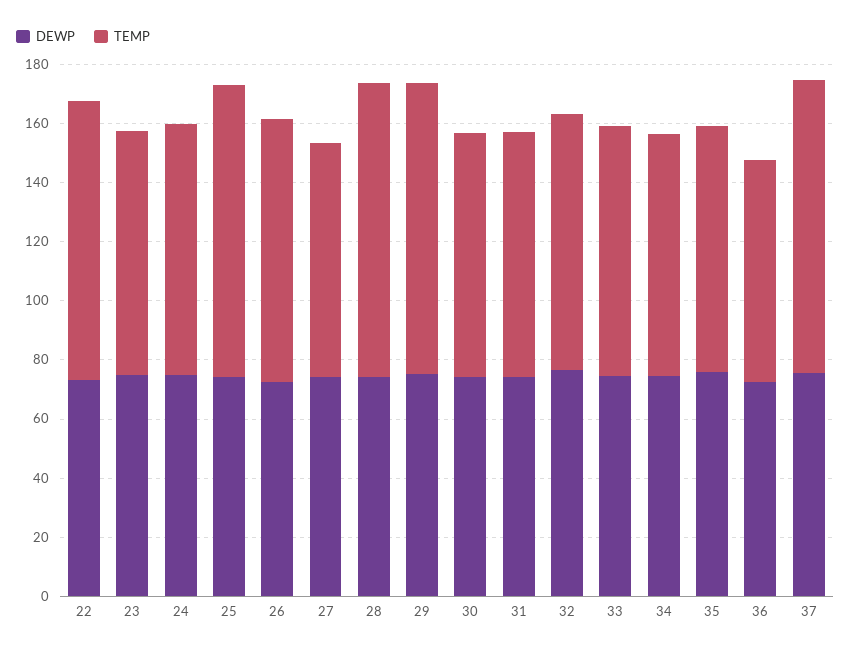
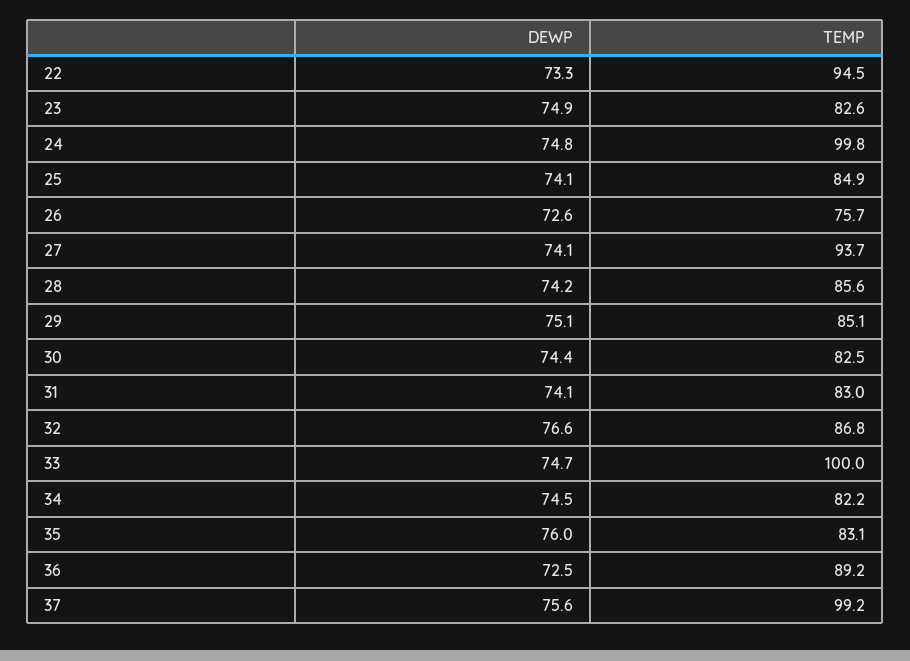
  {
    "DEWP": {
      "22": 73.3,
      "23": 74.9,
      "24": 74.8,
      "25": 74.1,
      "26": 72.6,
      "27": 74.1,
      "28": 74.2,
      "29": 75.1,
      "30": 74.4,
      "31": 74.1,
      "32": 76.6,
      "33": 74.7,
      "34": 74.5,
      "35": 76,
      "36": 72.5,
      "37": 75.6
    },
    "TEMP": {
      "22": 94.5,
      "23": 82.6,
-     "24": 85,
+     "24": 99.8,
-     "25": 100,
+     "25": 84.9,
-     "26": 90,
+     "26": 75.7,
-     "27": 80,
+     "27": 93.7,
-     "28": 100,
+     "28": 85.6,
-     "29": 100,
+     "29": 85.1,
      "30": 82.5,
      "31": 83,
      "32": 86.8,
-     "33": 85,
+     "33": 100,
      "34": 82.2,
      "35": 83.1,
-     "36": 75,
+     "36": 89.2,
      "37": 99.2
    }
  }

